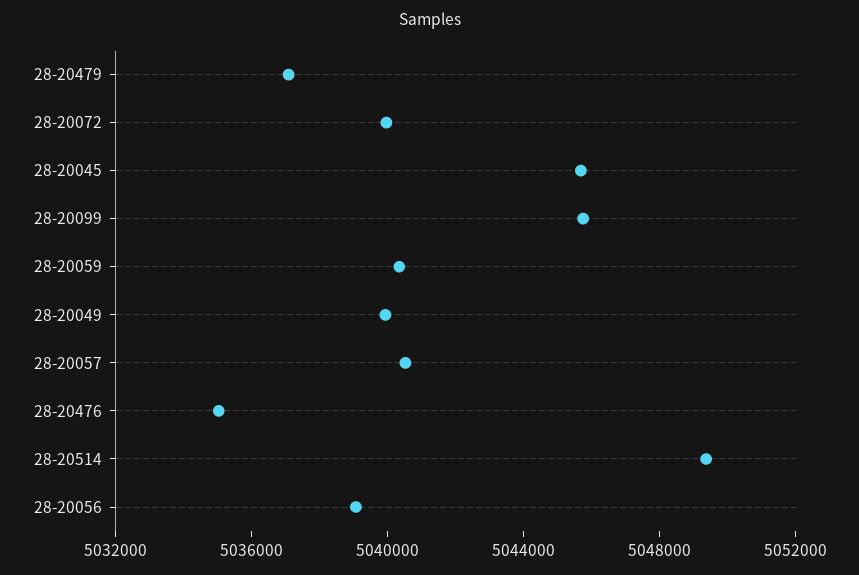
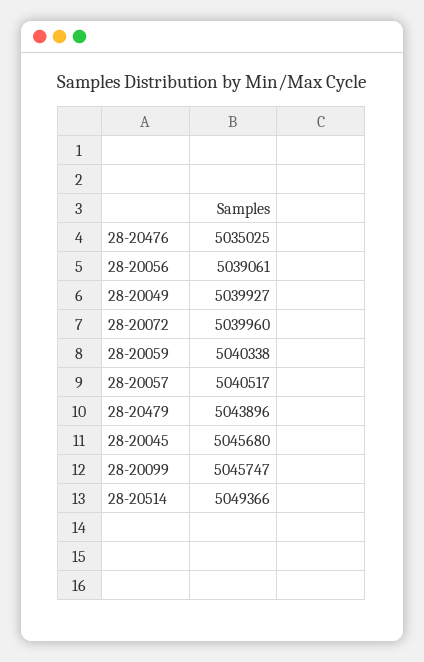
  {
-   "28-20479": 5037000,
+   "28-20479": 5043896,
    "28-20072": 5039960,
    "28-20045": 5045680,
    "28-20099": 5045747,
    "28-20059": 5040338,
    "28-20049": 5039927,
    "28-20057": 5040517,
    "28-20476": 5035025,
    "28-20514": 5049366,
    "28-20056": 5039061
  }

